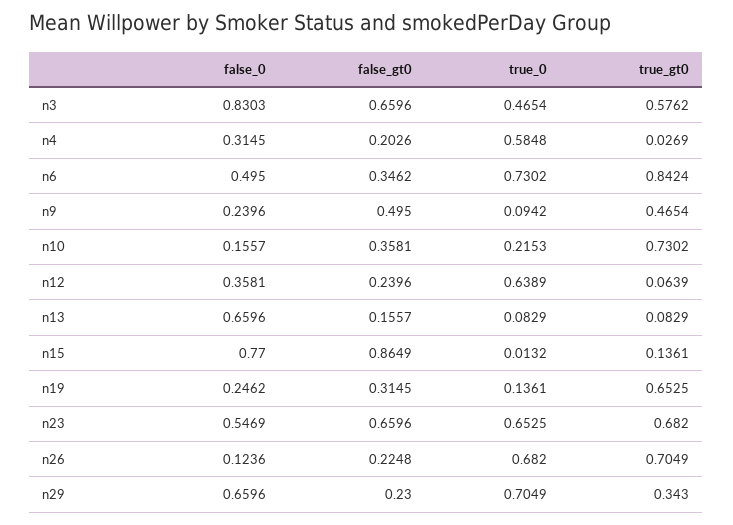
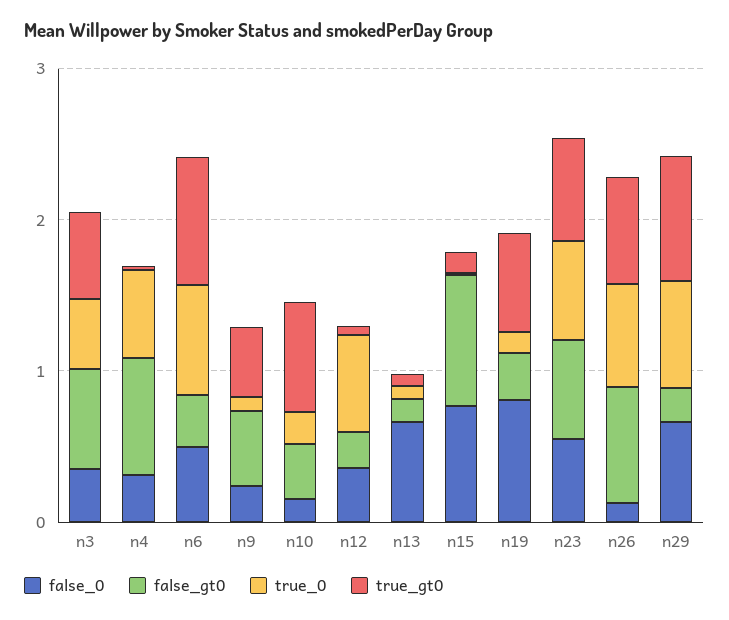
  {
    "false_0": {
-     "n3": 0.8303,
+     "n3": 0.4,
      "n4": 0.3145,
      "n6": 0.495,
      "n9": 0.2396,
      "n10": 0.1557,
      "n12": 0.3581,
      "n13": 0.6596,
      "n15": 0.77,
-     "n19": 0.2462,
+     "n19": 0.8,
      "n23": 0.5469,
      "n26": 0.1236,
      "n29": 0.6596
    },
    "false_gt0": {
      "n3": 0.6596,
-     "n4": 0.2026,
+     "n4": 0.8,
      "n6": 0.3462,
      "n9": 0.495,
      "n10": 0.3581,
      "n12": 0.2396,
      "n13": 0.1557,
      "n15": 0.8649,
      "n19": 0.3145,
      "n23": 0.6596,
-     "n26": 0.2248,
+     "n26": 0.8,
      "n29": 0.23
    },
    "true_0": {
      "n3": 0.4654,
      "n4": 0.5848,
      "n6": 0.7302,
      "n9": 0.0942,
      "n10": 0.2153,
      "n12": 0.6389,
      "n13": 0.0829,
      "n15": 0.0132,
      "n19": 0.1361,
      "n23": 0.6525,
      "n26": 0.682,
      "n29": 0.7049
    },
    "true_gt0": {
      "n3": 0.5762,
      "n4": 0.0269,
      "n6": 0.8424,
      "n9": 0.4654,
      "n10": 0.7302,
      "n12": 0.0639,
      "n13": 0.0829,
      "n15": 0.1361,
      "n19": 0.6525,
      "n23": 0.682,
      "n26": 0.7049,
-     "n29": 0.343
+     "n29": 0.8
    }
  }

